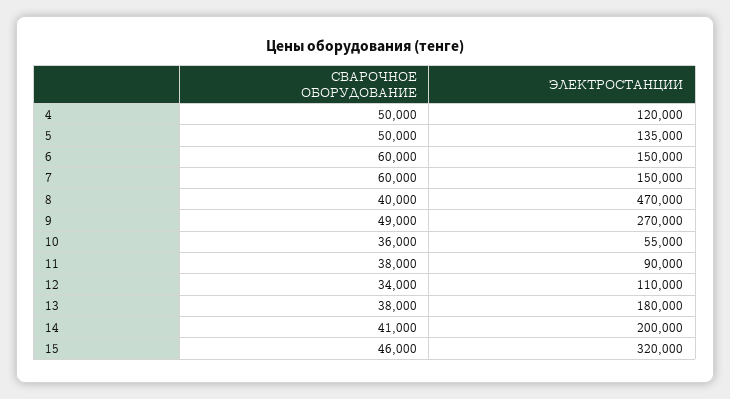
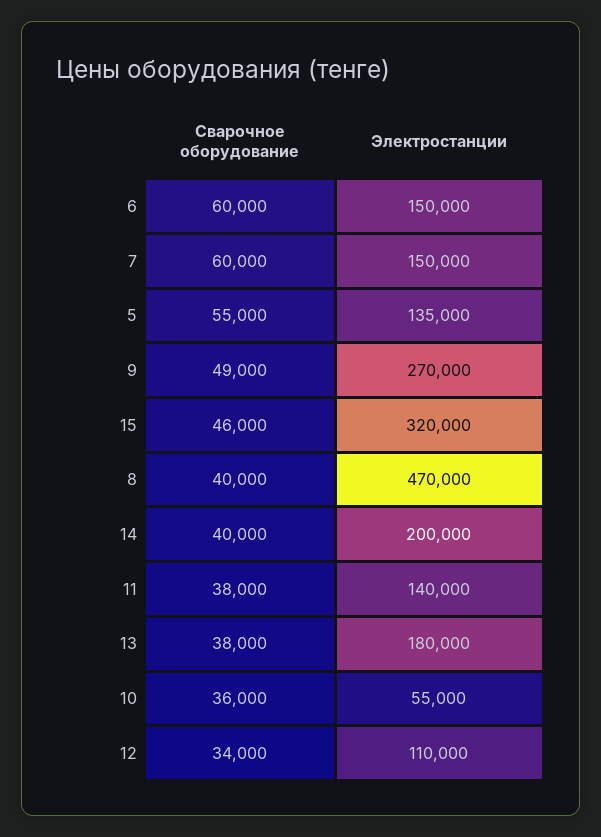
  {
    "СВАРОЧНОЕ ОБОРУДОВАНИЕ": {
-     "4": 50000,
-     "5": 50000,
+     "5": 55000,
      "6": 60000,
      "7": 60000,
      "8": 40000,
      "9": 49000,
      "10": 36000,
      "11": 38000,
      "12": 34000,
      "13": 38000,
-     "14": 41000,
+     "14": 40000,
      "15": 46000
    },
    "ЭЛЕКТРОСТАНЦИИ": {
-     "4": 120000,
      "5": 135000,
      "6": 150000,
      "7": 150000,
      "8": 470000,
      "9": 270000,
      "10": 55000,
-     "11": 90000,
+     "11": 140000,
      "12": 110000,
      "13": 180000,
      "14": 200000,
      "15": 320000
    }
  }

